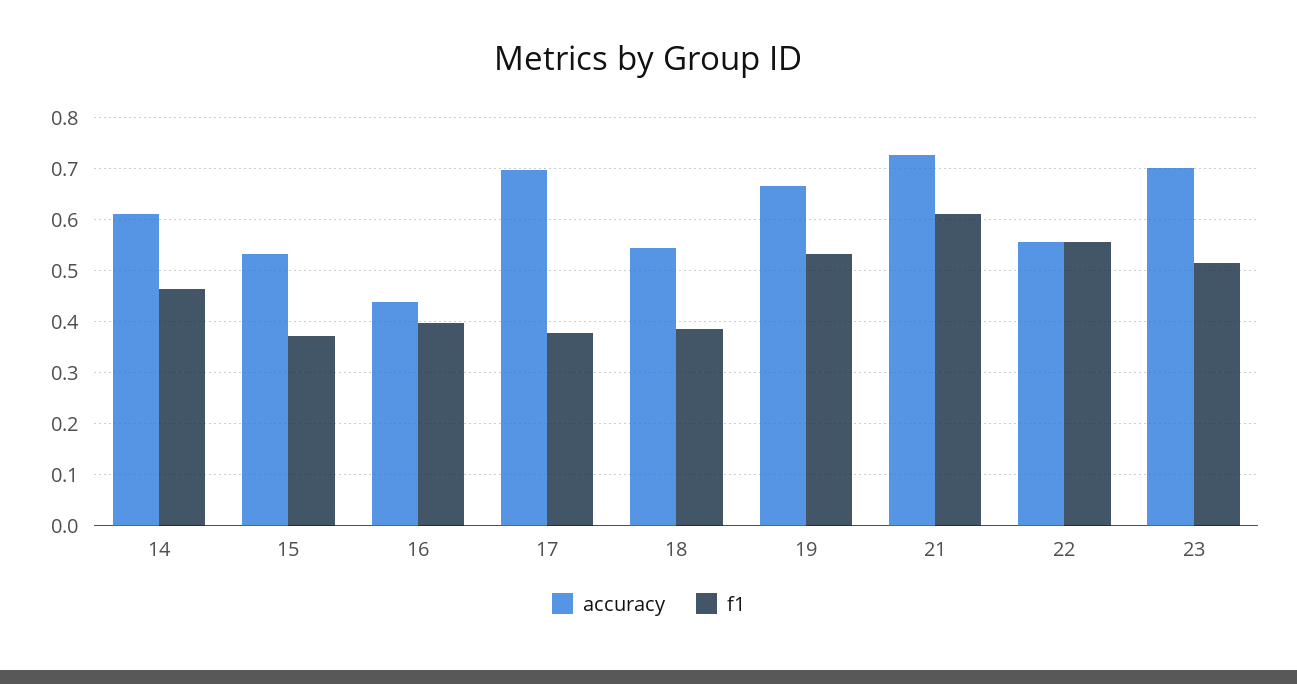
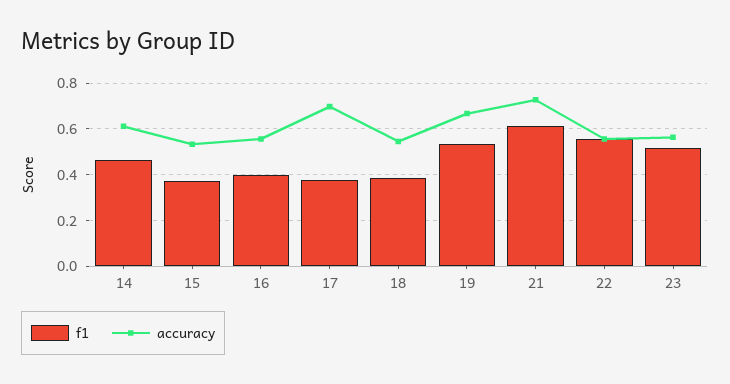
  {
    "accuracy": {
      "14": 0.62,
      "15": 0.54,
-     "16": 0.44,
+     "16": 0.55,
      "17": 0.7,
      "18": 0.54,
      "19": 0.66,
      "21": 0.72,
      "22": 0.56,
-     "23": 0.7
+     "23": 0.55
    },
    "f1": {
      "14": 0.46,
      "15": 0.38,
      "16": 0.4,
      "17": 0.38,
      "18": 0.38,
      "19": 0.54,
      "21": 0.62,
      "22": 0.56,
      "23": 0.52
    }
  }

